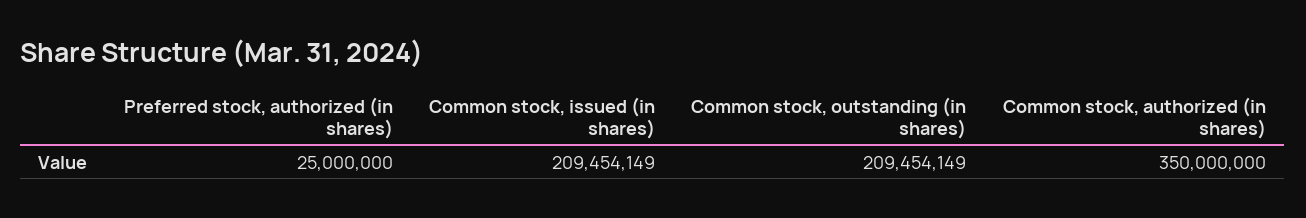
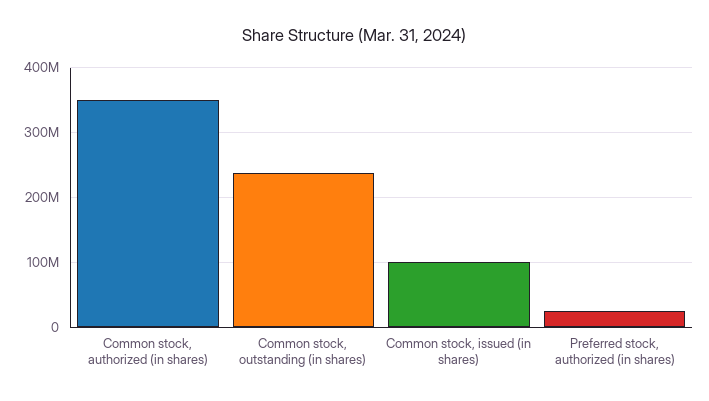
  {
    "Preferred stock, authorized (in shares)": 25000000,
-   "Common stock, issued (in shares)": 209454149,
+   "Common stock, issued (in shares)": 100000000,
-   "Common stock, outstanding (in shares)": 209454149,
+   "Common stock, outstanding (in shares)": 240000000,
    "Common stock, authorized (in shares)": 350000000
  }

